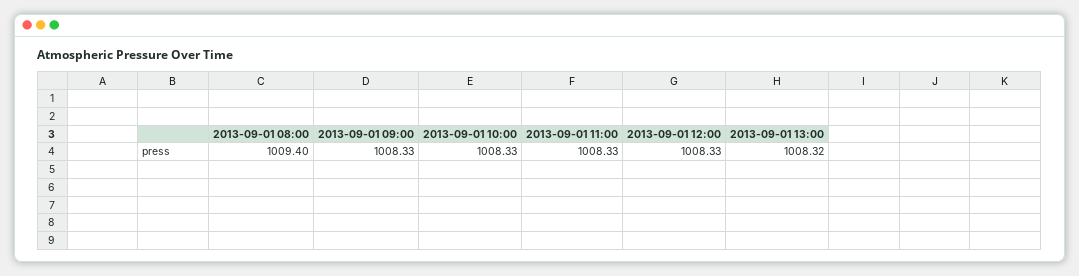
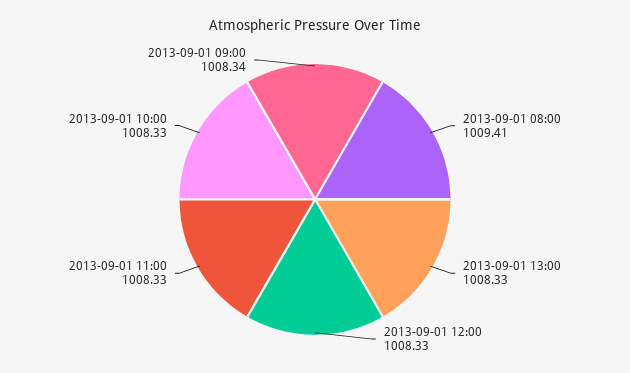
  {
-   "2013-09-01 08:00": 1009.4,
+   "2013-09-01 08:00": 1009.41,
-   "2013-09-01 09:00": 1008.33,
+   "2013-09-01 09:00": 1008.34,
    "2013-09-01 10:00": 1008.33,
    "2013-09-01 11:00": 1008.33,
    "2013-09-01 12:00": 1008.33,
-   "2013-09-01 13:00": 1008.32
+   "2013-09-01 13:00": 1008.33
  }

